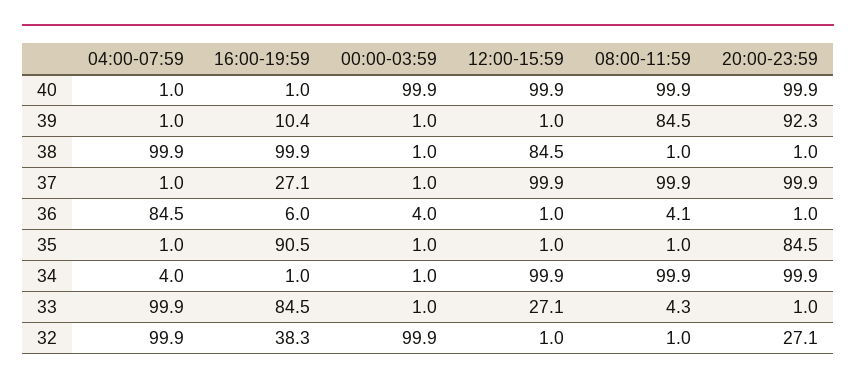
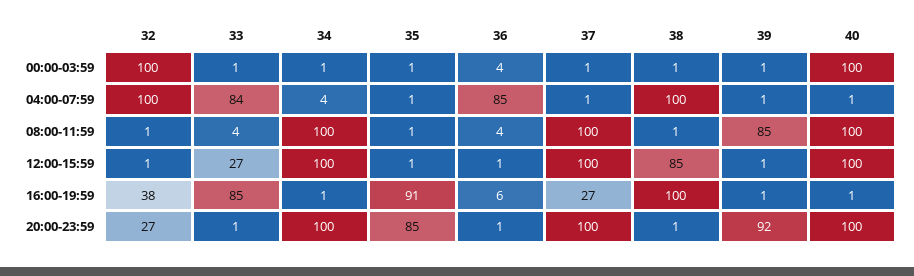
  {
    "04:00-07:59": {
      "40": 1,
      "39": 1,
      "38": 99.9,
      "37": 1,
      "36": 84.5,
      "35": 1,
      "34": 4,
-     "33": 99.9,
+     "33": 84,
      "32": 99.9
    },
    "16:00-19:59": {
      "40": 1,
-     "39": 10.4,
+     "39": 1,
      "38": 99.9,
      "37": 27.1,
      "36": 6,
      "35": 90.5,
      "34": 1,
      "33": 84.5,
      "32": 38.3
    },
    "00:00-03:59": {
      "40": 99.9,
      "39": 1,
      "38": 1,
      "37": 1,
      "36": 4,
      "35": 1,
      "34": 1,
      "33": 1,
      "32": 99.9
    },
    "12:00-15:59": {
      "40": 99.9,
      "39": 1,
      "38": 84.5,
      "37": 99.9,
      "36": 1,
      "35": 1,
      "34": 99.9,
      "33": 27.1,
      "32": 1
    },
    "08:00-11:59": {
      "40": 99.9,
      "39": 84.5,
      "38": 1,
      "37": 99.9,
      "36": 4.1,
      "35": 1,
      "34": 99.9,
      "33": 4.3,
      "32": 1
    },
    "20:00-23:59": {
      "40": 99.9,
      "39": 92.3,
      "38": 1,
      "37": 99.9,
      "36": 1,
      "35": 84.5,
      "34": 99.9,
      "33": 1,
      "32": 27.1
    }
  }

